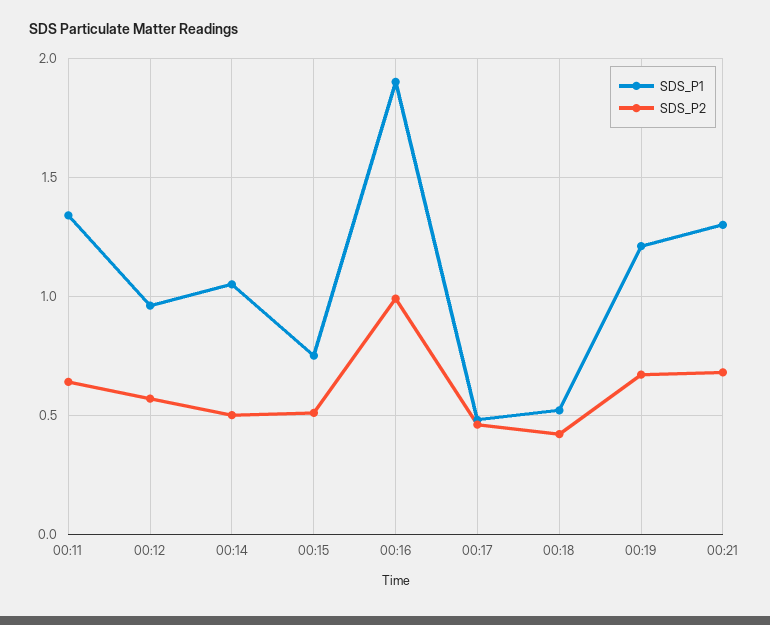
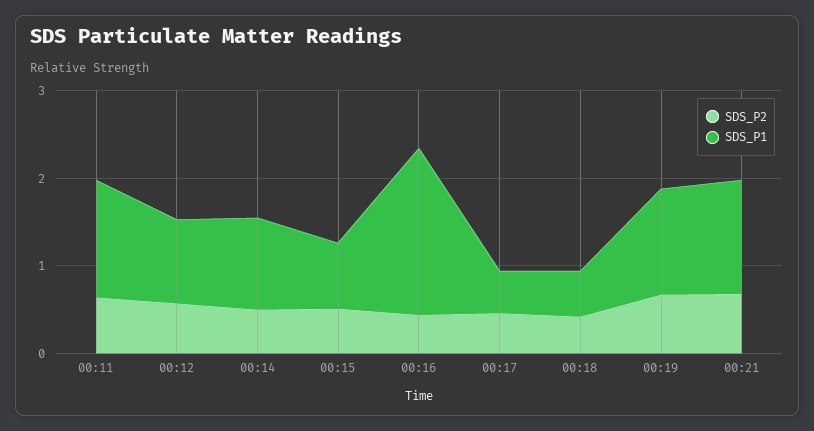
  {
    "SDS_P1": {
      "00:11": 1.35,
      "00:12": 0.95,
      "00:14": 1.05,
      "00:15": 0.75,
      "00:16": 1.9,
      "00:17": 0.5,
      "00:18": 0.5,
      "00:19": 1.2,
      "00:21": 1.3
    },
    "SDS_P2": {
      "00:11": 0.65,
      "00:12": 0.55,
      "00:14": 0.5,
      "00:15": 0.5,
-     "00:16": 1,
+     "00:16": 0.4,
      "00:17": 0.45,
      "00:18": 0.4,
      "00:19": 0.65,
      "00:21": 0.7
    }
  }

